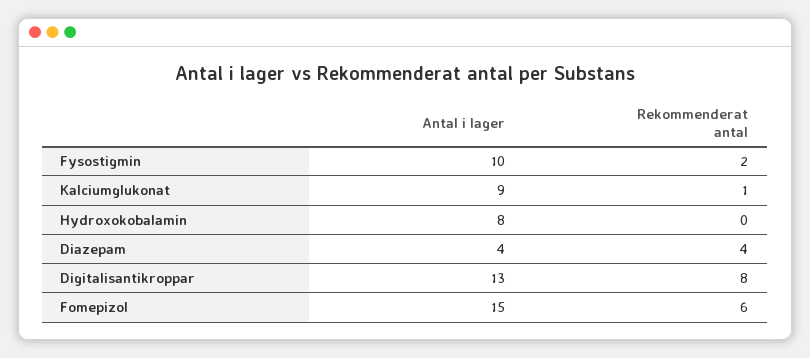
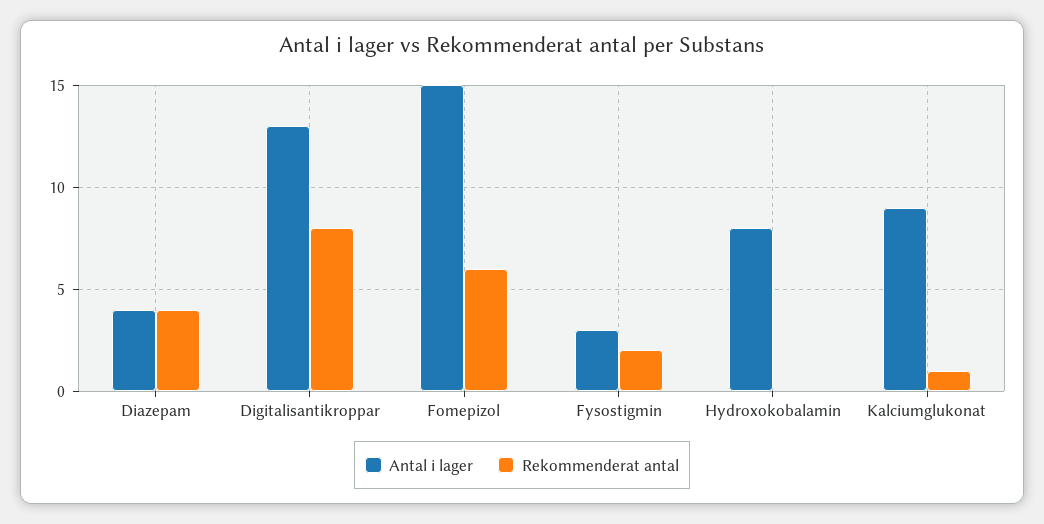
  {
    "Antal i lager": {
-     "Fysostigmin": 10,
+     "Fysostigmin": 3,
      "Kalciumglukonat": 9,
      "Hydroxokobalamin": 8,
      "Diazepam": 4,
      "Digitalisantikroppar": 13,
      "Fomepizol": 15
    },
    "Rekommenderat antal": {
      "Fysostigmin": 2,
      "Kalciumglukonat": 1,
      "Hydroxokobalamin": 0,
      "Diazepam": 4,
      "Digitalisantikroppar": 8,
      "Fomepizol": 6
    }
  }

